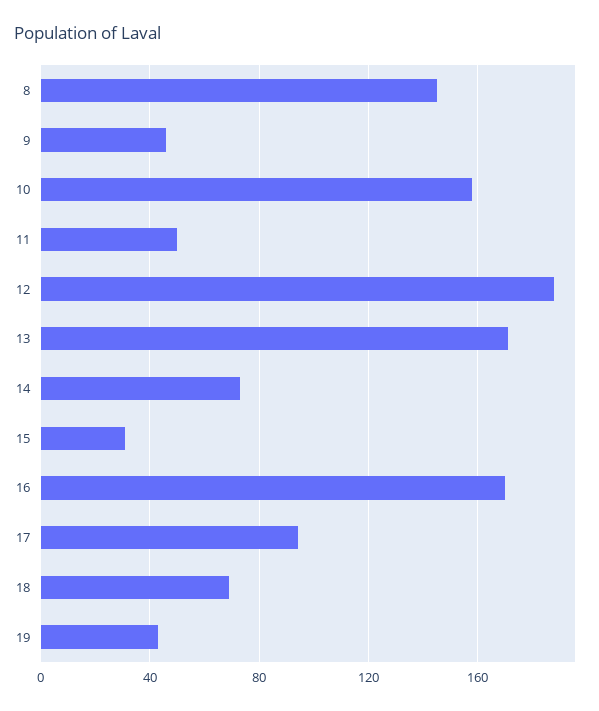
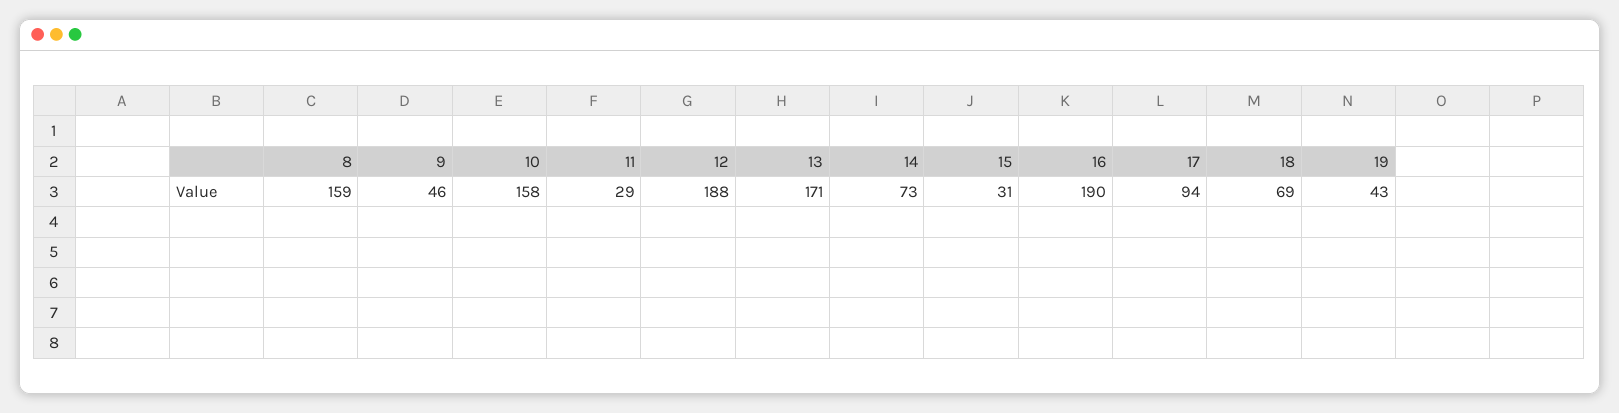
  {
-   "8": 145,
+   "8": 159,
    "9": 46,
    "10": 158,
-   "11": 50,
+   "11": 29,
    "12": 188,
    "13": 171,
    "14": 73,
    "15": 31,
-   "16": 170,
+   "16": 190,
    "17": 94,
    "18": 69,
    "19": 43
  }

